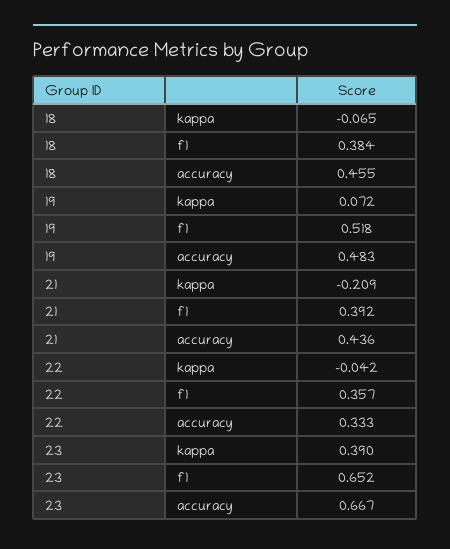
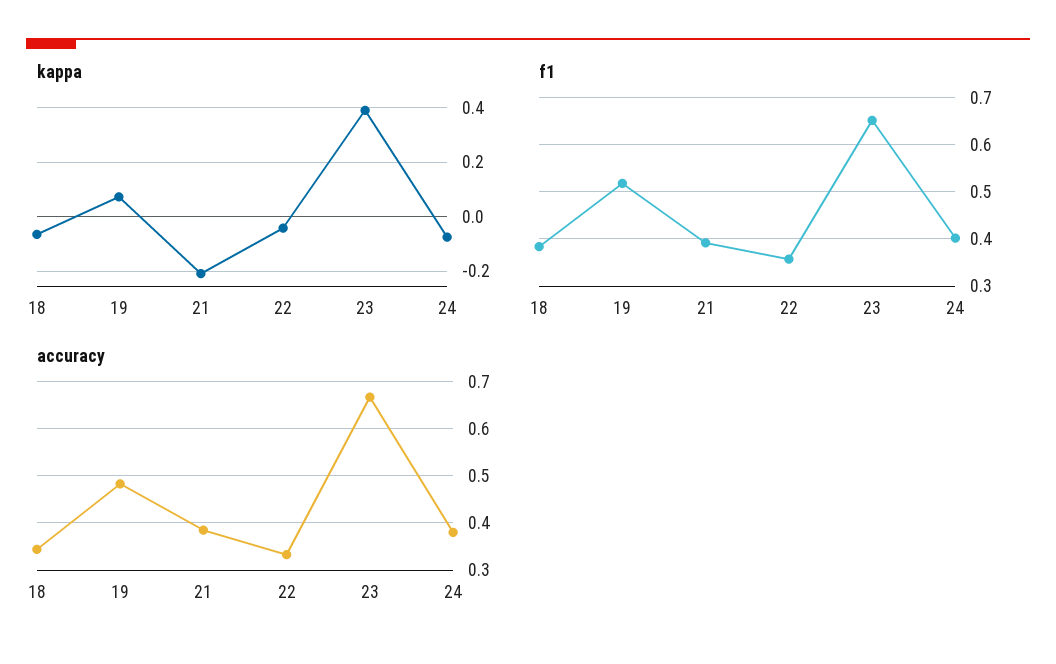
  {
    "kappa": {
      "18": -0.065,
      "19": 0.072,
      "21": -0.209,
      "22": -0.042,
-     "23": 0.39
+     "23": 0.39,
+     "24": -0.075
    },
    "f1": {
      "18": 0.384,
      "19": 0.518,
      "21": 0.392,
      "22": 0.357,
-     "23": 0.652
+     "23": 0.652,
+     "24": 0.4
    },
    "accuracy": {
-     "18": 0.455,
+     "18": 0.34,
      "19": 0.483,
-     "21": 0.436,
+     "21": 0.38,
      "22": 0.333,
-     "23": 0.667
+     "23": 0.667,
+     "24": 0.38
    }
  }

